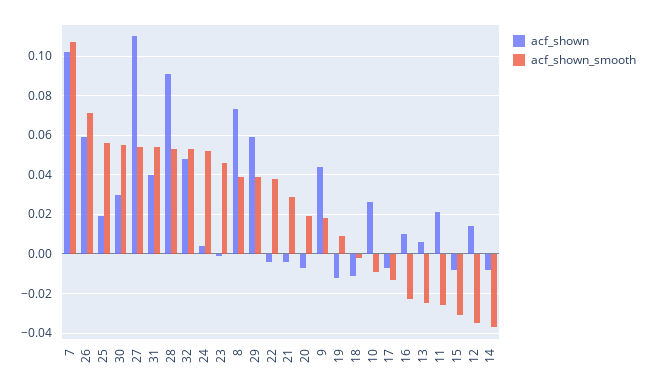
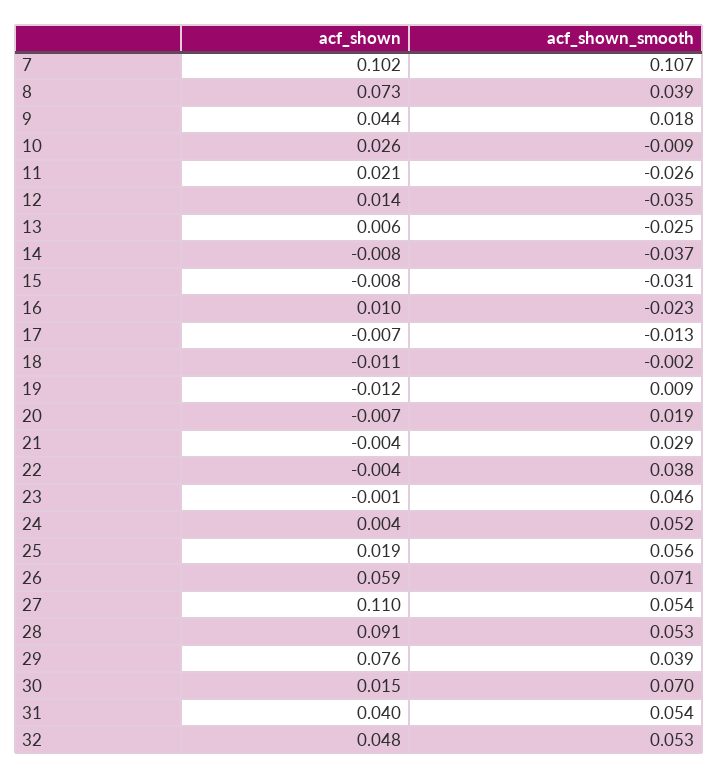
  {
    "acf_shown": {
      "7": 0.102,
      "26": 0.059,
      "25": 0.019,
-     "30": 0.03,
+     "30": 0.015,
      "27": 0.11,
      "31": 0.04,
      "28": 0.091,
      "32": 0.048,
      "24": 0.004,
      "23": -0.001,
      "8": 0.073,
-     "29": 0.06,
+     "29": 0.076,
      "22": -0.004,
      "21": -0.004,
      "20": -0.007,
      "9": 0.044,
      "19": -0.012,
      "18": -0.011,
      "10": 0.026,
      "17": -0.007,
      "16": 0.01,
      "13": 0.006,
      "11": 0.021,
      "15": -0.008,
      "12": 0.014,
      "14": -0.008
    },
    "acf_shown_smooth": {
      "7": 0.107,
      "26": 0.071,
      "25": 0.056,
-     "30": 0.055,
+     "30": 0.07,
      "27": 0.054,
      "31": 0.054,
      "28": 0.053,
      "32": 0.053,
      "24": 0.052,
      "23": 0.046,
      "8": 0.039,
      "29": 0.039,
      "22": 0.038,
      "21": 0.029,
      "20": 0.019,
      "9": 0.018,
      "19": 0.009,
      "18": -0.002,
      "10": -0.009,
      "17": -0.013,
      "16": -0.023,
      "13": -0.025,
      "11": -0.026,
      "15": -0.031,
      "12": -0.035,
      "14": -0.037
    }
  }

